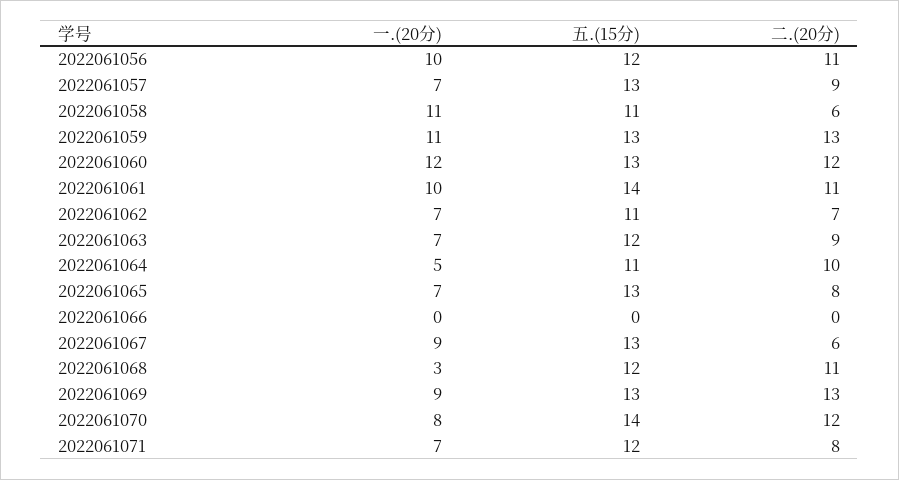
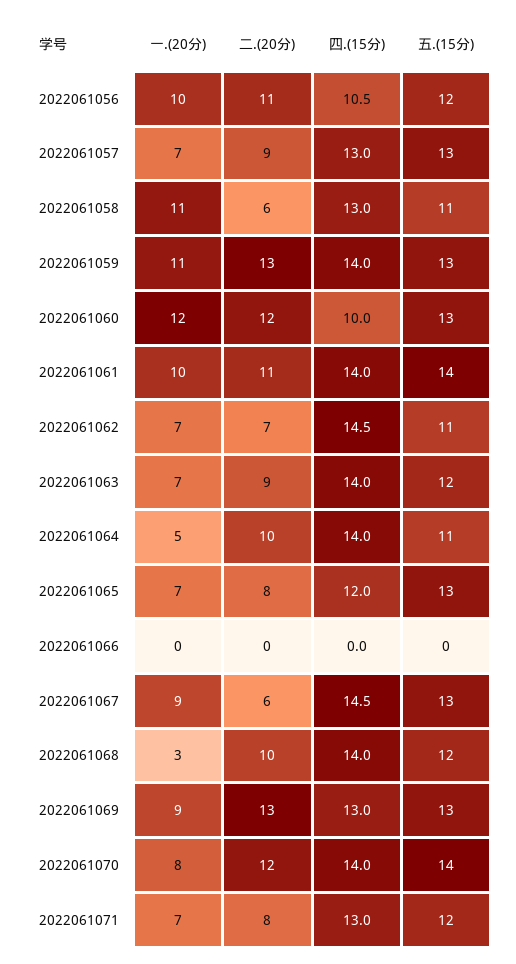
  {
    "一.(20分)": {
      "2022061056": 10,
      "2022061057": 7,
      "2022061058": 11,
      "2022061059": 11,
      "2022061060": 12,
      "2022061061": 10,
      "2022061062": 7,
      "2022061063": 7,
      "2022061064": 5,
      "2022061065": 7,
      "2022061066": 0,
      "2022061067": 9,
      "2022061068": 3,
      "2022061069": 9,
      "2022061070": 8,
      "2022061071": 7
    },
    "五.(15分)": {
      "2022061056": 12,
      "2022061057": 13,
      "2022061058": 11,
      "2022061059": 13,
      "2022061060": 13,
      "2022061061": 14,
      "2022061062": 11,
      "2022061063": 12,
      "2022061064": 11,
      "2022061065": 13,
      "2022061066": 0,
      "2022061067": 13,
      "2022061068": 12,
      "2022061069": 13,
      "2022061070": 14,
      "2022061071": 12
    },
    "二.(20分)": {
      "2022061056": 11,
      "2022061057": 9,
      "2022061058": 6,
      "2022061059": 13,
      "2022061060": 12,
      "2022061061": 11,
      "2022061062": 7,
      "2022061063": 9,
      "2022061064": 10,
      "2022061065": 8,
      "2022061066": 0,
      "2022061067": 6,
-     "2022061068": 11,
+     "2022061068": 10,
      "2022061069": 13,
      "2022061070": 12,
      "2022061071": 8
-   }
+   },
+   "四.(15分)": {
+     "2022061056": 10.5,
+     "2022061057": 13,
+     "2022061058": 13,
+     "2022061059": 14,
+     "2022061060": 10,
+     "2022061061": 14,
+     "2022061062": 14.5,
+     "2022061063": 14,
+     "2022061064": 14,
+     "2022061065": 12,
+     "2022061066": 0,
+     "2022061067": 14.5,
+     "2022061068": 14,
+     "2022061069": 13,
+     "2022061070": 14,
+     "2022061071": 13
+   }
  }

